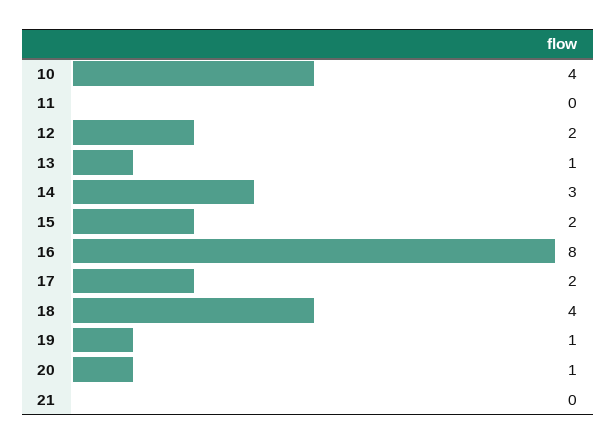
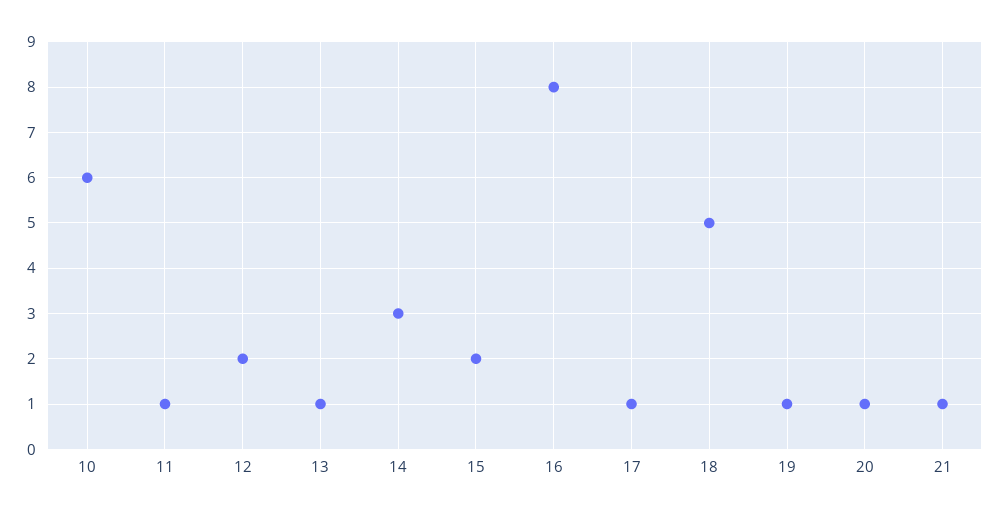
  {
-   "10": 4,
+   "10": 6,
-   "11": 0,
+   "11": 1,
    "12": 2,
    "13": 1,
    "14": 3,
    "15": 2,
    "16": 8,
-   "17": 2,
+   "17": 1,
-   "18": 4,
+   "18": 5,
    "19": 1,
    "20": 1,
-   "21": 0
+   "21": 1
  }

